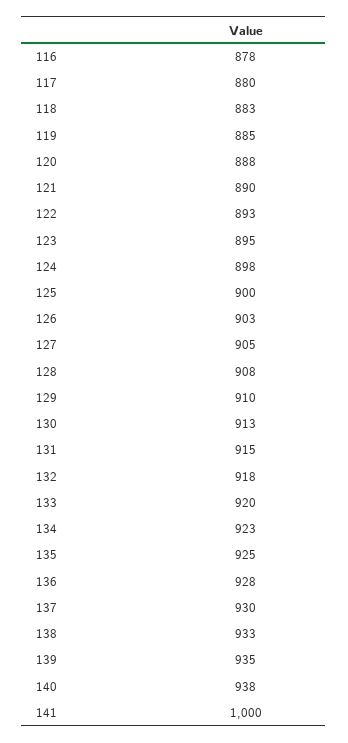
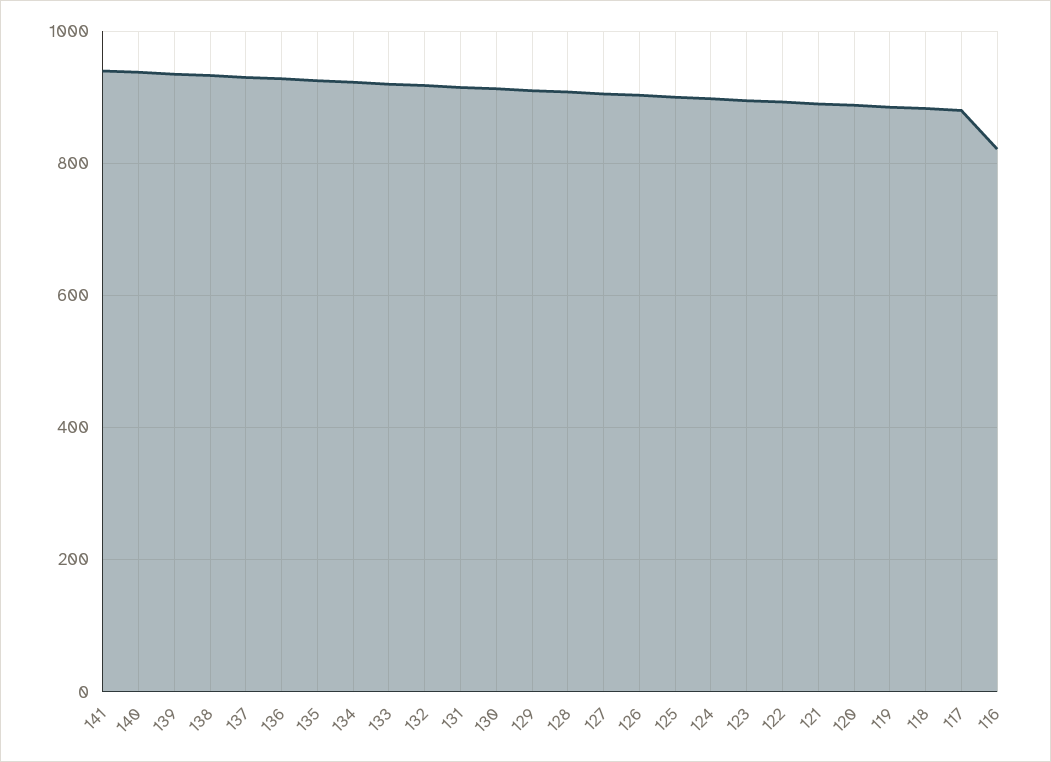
  {
-   "116": 878,
+   "116": 820,
    "117": 880,
    "118": 883,
    "119": 885,
    "120": 888,
    "121": 890,
    "122": 893,
    "123": 895,
    "124": 898,
    "125": 900,
    "126": 903,
    "127": 905,
    "128": 908,
    "129": 910,
    "130": 913,
    "131": 915,
    "132": 918,
    "133": 920,
    "134": 923,
    "135": 925,
    "136": 928,
    "137": 930,
    "138": 933,
    "139": 935,
    "140": 938,
-   "141": 1000
+   "141": 940
  }

